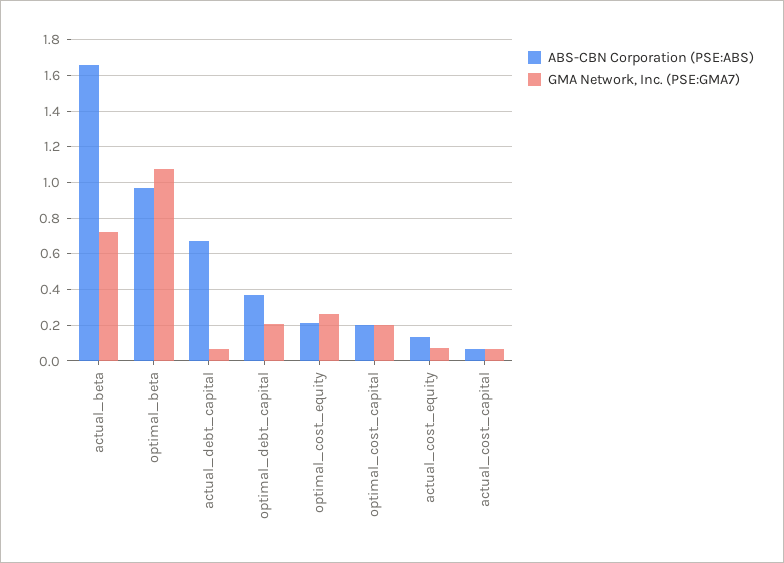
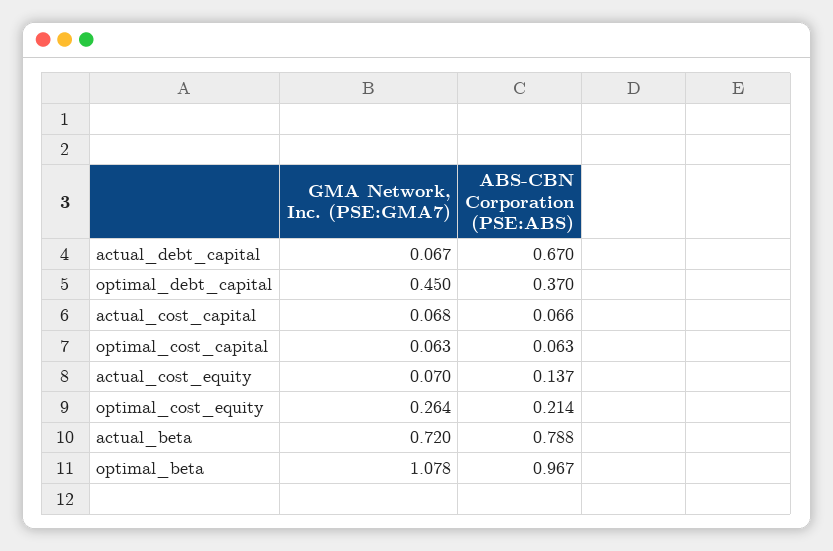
  {
    "ABS-CBN Corporation (PSE:ABS)": {
-     "actual_beta": 1.65,
+     "actual_beta": 0.788,
      "optimal_beta": 0.967,
      "actual_debt_capital": 0.67,
      "optimal_debt_capital": 0.37,
      "optimal_cost_equity": 0.214,
-     "optimal_cost_capital": 0.2,
+     "optimal_cost_capital": 0.063,
      "actual_cost_equity": 0.137,
      "actual_cost_capital": 0.066
    },
    "GMA Network, Inc. (PSE:GMA7)": {
      "actual_beta": 0.72,
      "optimal_beta": 1.078,
      "actual_debt_capital": 0.067,
-     "optimal_debt_capital": 0.2,
+     "optimal_debt_capital": 0.45,
      "optimal_cost_equity": 0.264,
-     "optimal_cost_capital": 0.2,
+     "optimal_cost_capital": 0.063,
      "actual_cost_equity": 0.07,
      "actual_cost_capital": 0.068
    }
  }

